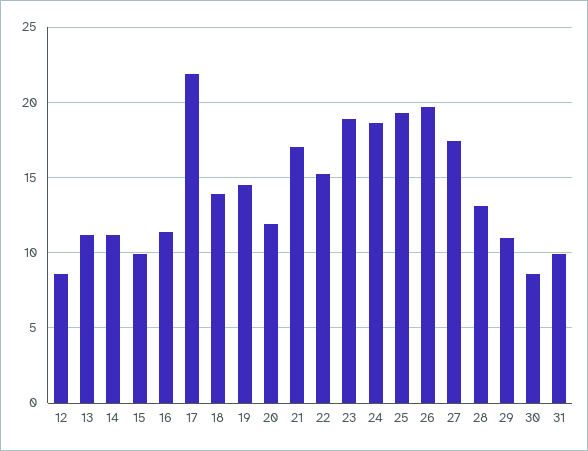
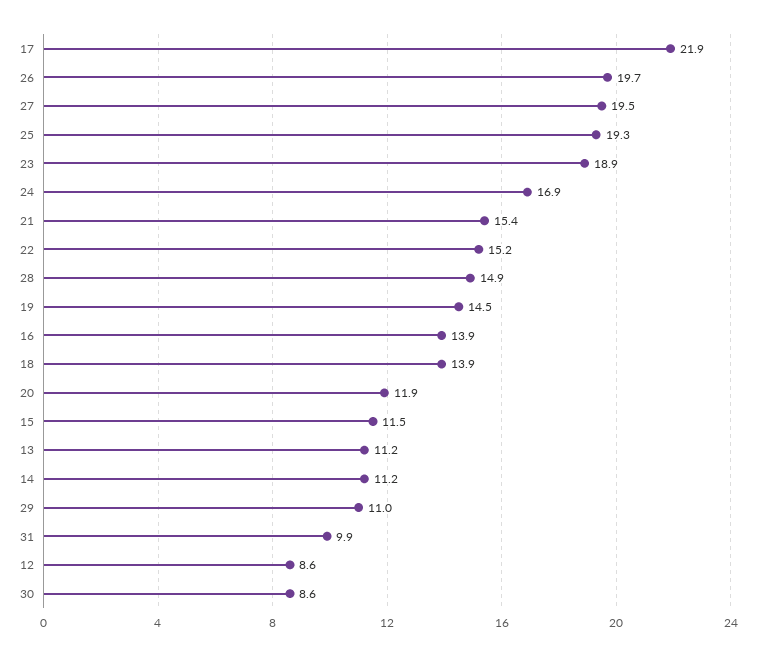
  {
    "12": 8.6,
    "13": 11.2,
    "14": 11.2,
-   "15": 10,
+   "15": 11.5,
-   "16": 11.5,
+   "16": 13.9,
    "17": 21.9,
    "18": 13.9,
    "19": 14.5,
    "20": 11.9,
-   "21": 17,
+   "21": 15.4,
    "22": 15.2,
    "23": 18.9,
-   "24": 18.5,
+   "24": 16.9,
    "25": 19.3,
    "26": 19.7,
-   "27": 17.5,
+   "27": 19.5,
-   "28": 13,
+   "28": 14.9,
    "29": 11,
    "30": 8.6,
    "31": 9.9
  }

